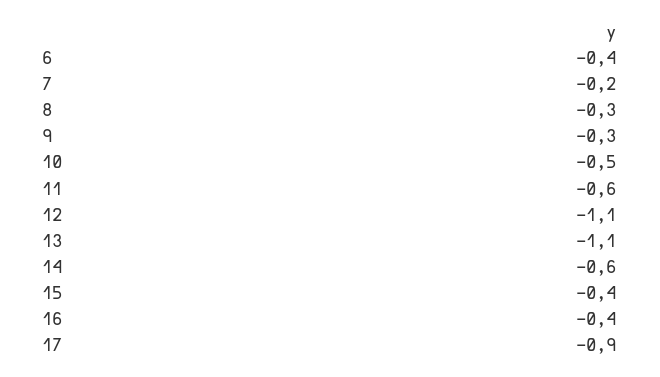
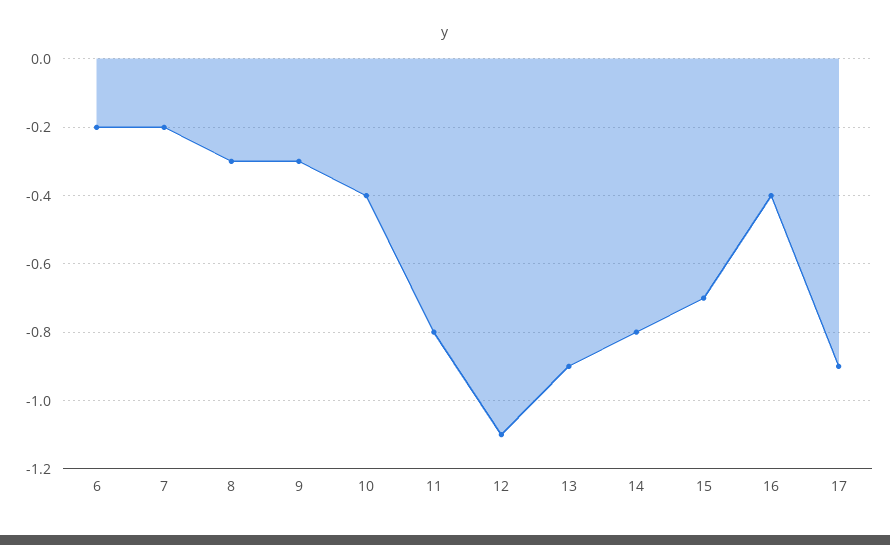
  {
-   "6": -0.4,
+   "6": -0.2,
    "7": -0.2,
    "8": -0.3,
    "9": -0.3,
-   "10": -0.5,
+   "10": -0.4,
-   "11": -0.6,
+   "11": -0.8,
    "12": -1.1,
-   "13": -1.1,
+   "13": -0.9,
-   "14": -0.6,
+   "14": -0.8,
-   "15": -0.4,
+   "15": -0.7,
    "16": -0.4,
    "17": -0.9
  }

